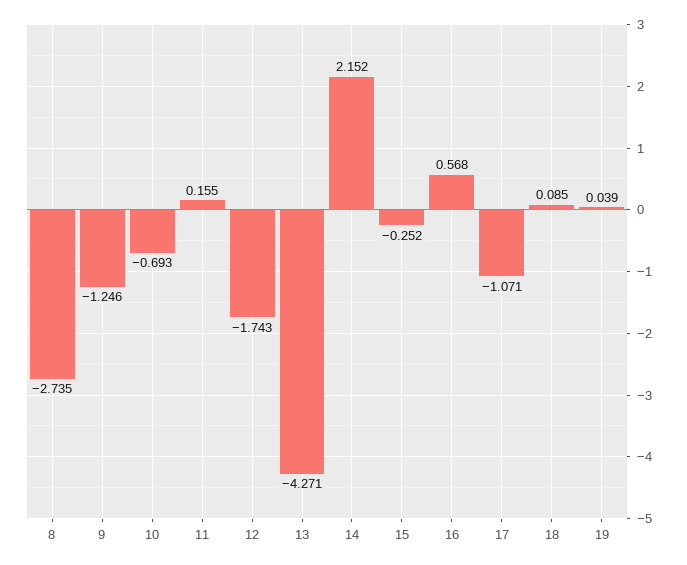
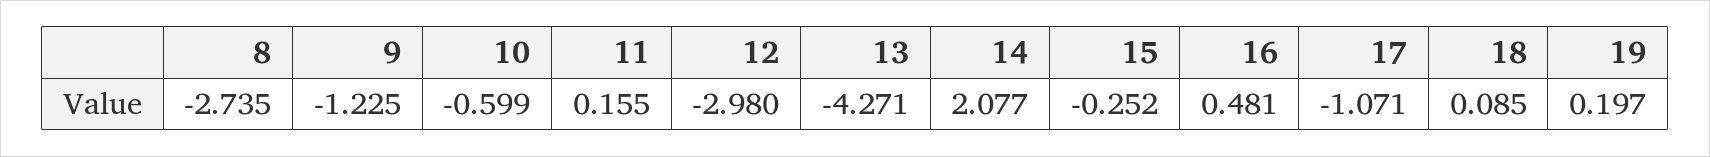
  {
    "8": -2.735,
-   "9": -1.246,
+   "9": -1.225,
-   "10": -0.693,
+   "10": -0.599,
    "11": 0.155,
-   "12": -1.743,
+   "12": -2.98,
    "13": -4.271,
-   "14": 2.152,
+   "14": 2.077,
    "15": -0.252,
-   "16": 0.568,
+   "16": 0.481,
    "17": -1.071,
    "18": 0.085,
-   "19": 0.039
+   "19": 0.197
  }

